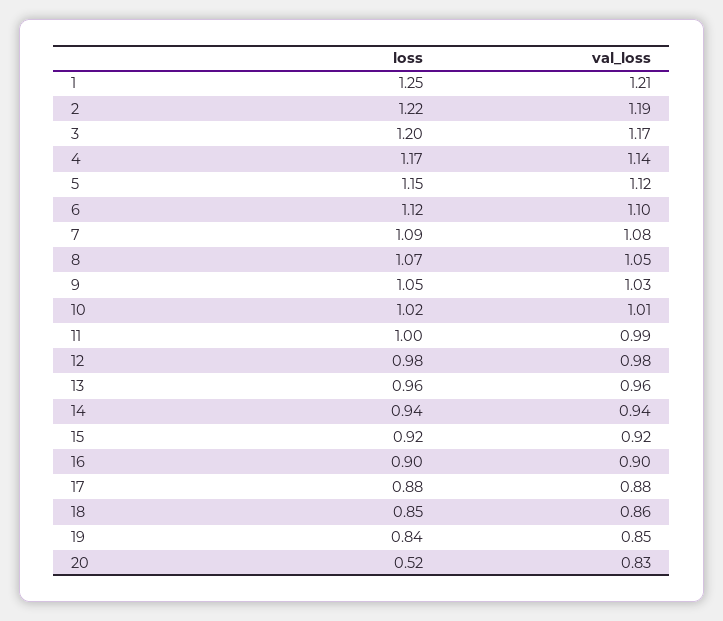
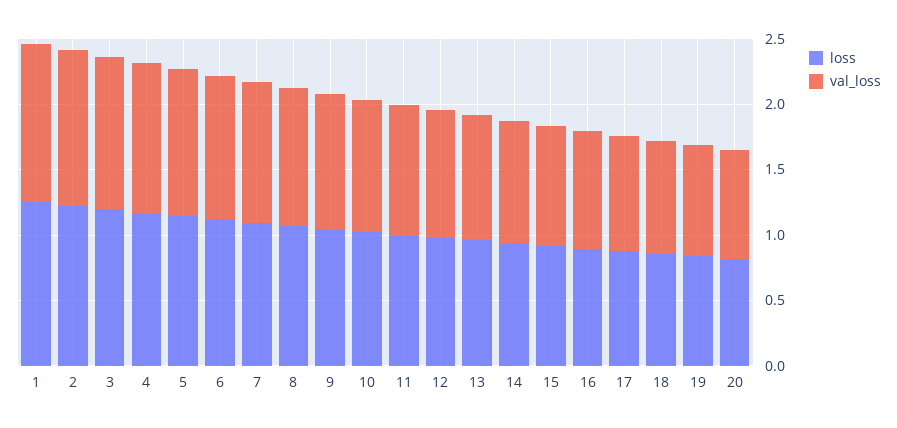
  {
    "loss": {
      "1": 1.25,
      "2": 1.22,
      "3": 1.2,
      "4": 1.17,
      "5": 1.15,
      "6": 1.12,
      "7": 1.09,
      "8": 1.07,
      "9": 1.05,
      "10": 1.02,
      "11": 1,
      "12": 0.98,
      "13": 0.96,
      "14": 0.94,
      "15": 0.92,
      "16": 0.9,
      "17": 0.88,
      "18": 0.85,
      "19": 0.84,
-     "20": 0.52
+     "20": 0.8
    },
    "val_loss": {
      "1": 1.21,
      "2": 1.19,
      "3": 1.17,
      "4": 1.14,
      "5": 1.12,
      "6": 1.1,
      "7": 1.08,
      "8": 1.05,
      "9": 1.03,
      "10": 1.01,
      "11": 0.99,
      "12": 0.98,
      "13": 0.96,
      "14": 0.94,
      "15": 0.92,
      "16": 0.9,
      "17": 0.88,
      "18": 0.86,
      "19": 0.85,
      "20": 0.83
    }
  }

